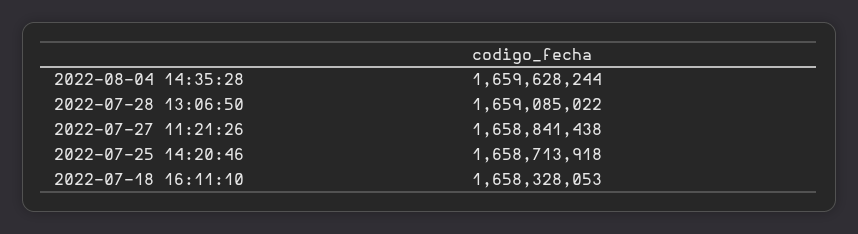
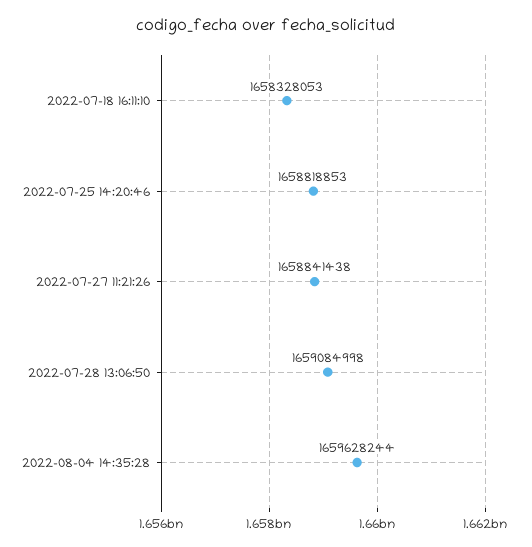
  {
    "2022-08-04 14:35:28": 1659628244,
-   "2022-07-28 13:06:50": 1659085022,
+   "2022-07-28 13:06:50": 1659084998,
    "2022-07-27 11:21:26": 1658841438,
-   "2022-07-25 14:20:46": 1658713918,
+   "2022-07-25 14:20:46": 1658818853,
    "2022-07-18 16:11:10": 1658328053
  }

